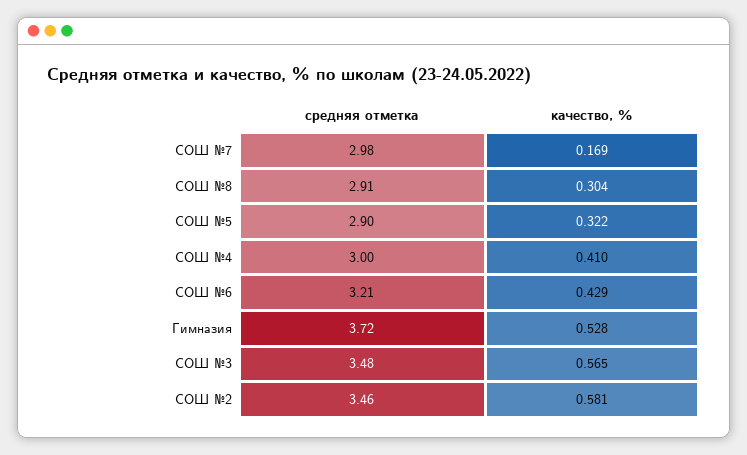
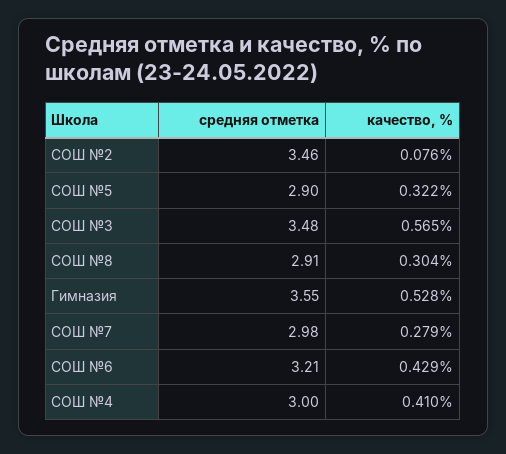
  {
    "средняя отметка": {
      "СОШ №7": 2.98,
      "СОШ №8": 2.91,
      "СОШ №5": 2.9,
      "СОШ №4": 3,
      "СОШ №6": 3.21,
-     "Гимназия": 3.72,
+     "Гимназия": 3.55,
      "СОШ №3": 3.48,
      "СОШ №2": 3.46
    },
    "качество, %": {
-     "СОШ №7": 0.169,
+     "СОШ №7": 0.279,
      "СОШ №8": 0.304,
      "СОШ №5": 0.322,
      "СОШ №4": 0.41,
      "СОШ №6": 0.429,
      "Гимназия": 0.528,
      "СОШ №3": 0.565,
-     "СОШ №2": 0.581
+     "СОШ №2": 0.076
    }
  }

